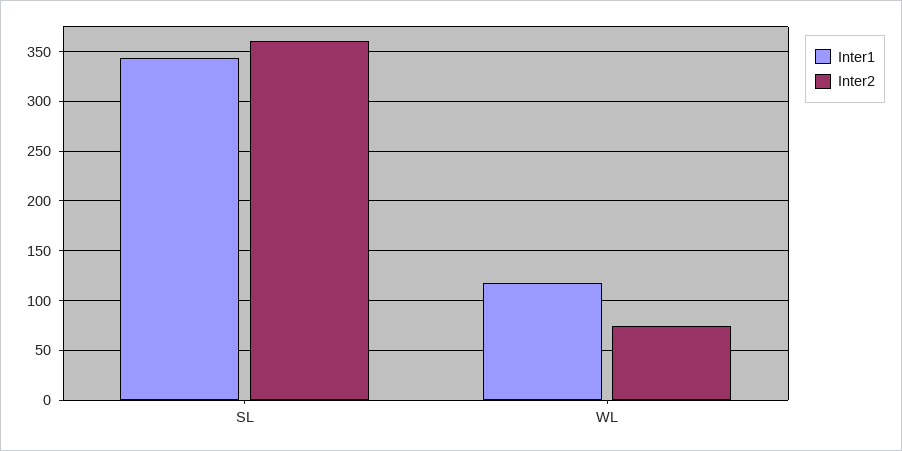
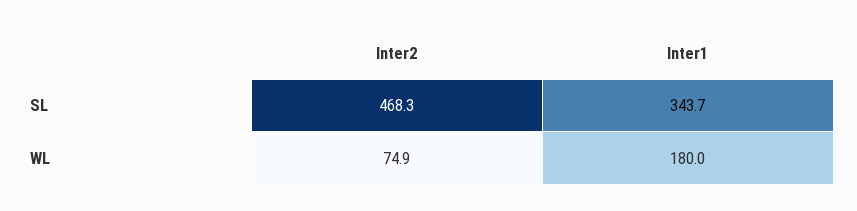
  {
    "Inter1": {
      "SL": 343.7,
-     "WL": 120
+     "WL": 180
    },
    "Inter2": {
-     "SL": 360,
+     "SL": 468.3,
      "WL": 74.9
    }
  }

